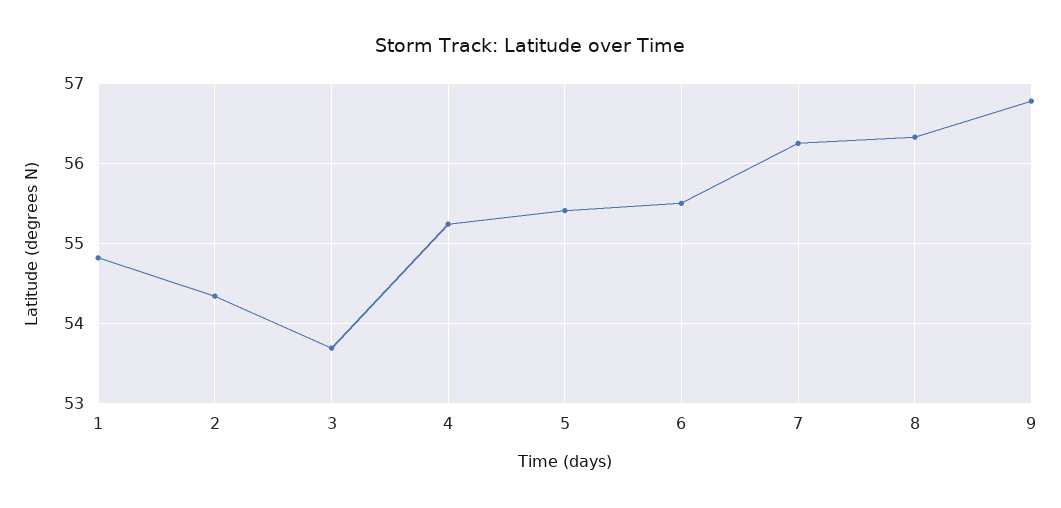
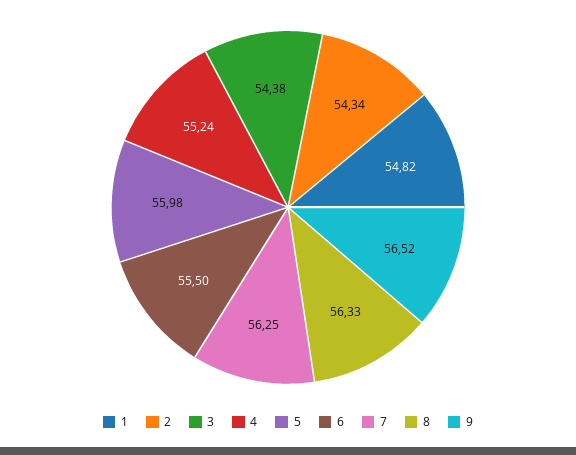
  {
    "1": 54.82,
    "2": 54.34,
-   "3": 53.7,
+   "3": 54.38,
    "4": 55.24,
-   "5": 55.4,
+   "5": 55.98,
    "6": 55.5,
    "7": 56.25,
    "8": 56.33,
-   "9": 56.8
+   "9": 56.52
  }

